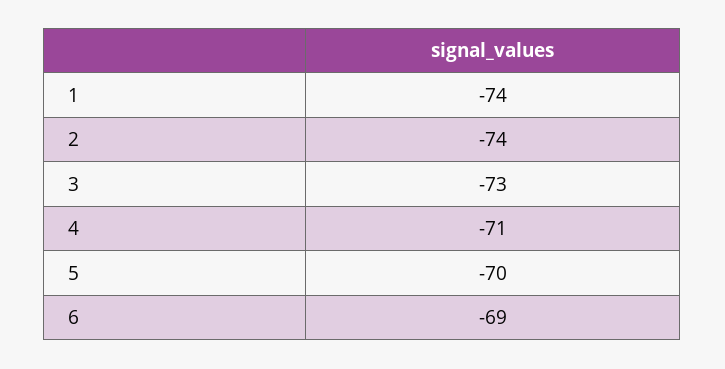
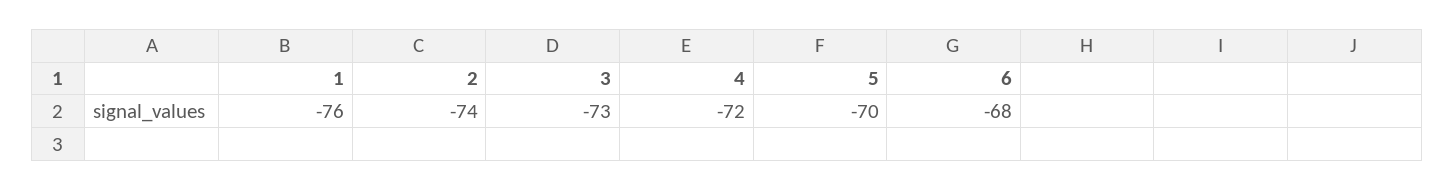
  {
-   "1": -74,
+   "1": -76,
    "2": -74,
    "3": -73,
-   "4": -71,
+   "4": -72,
    "5": -70,
-   "6": -69
+   "6": -68
  }

